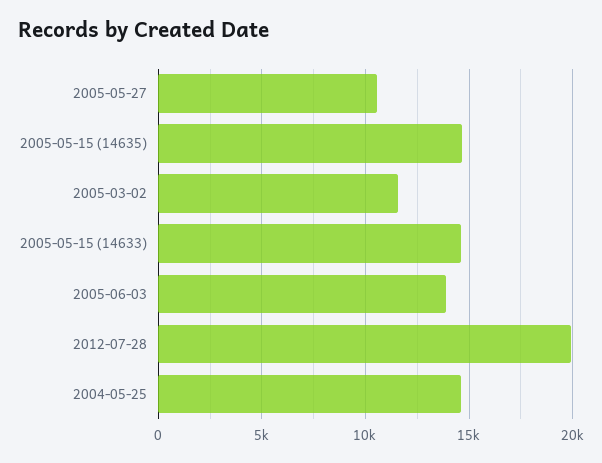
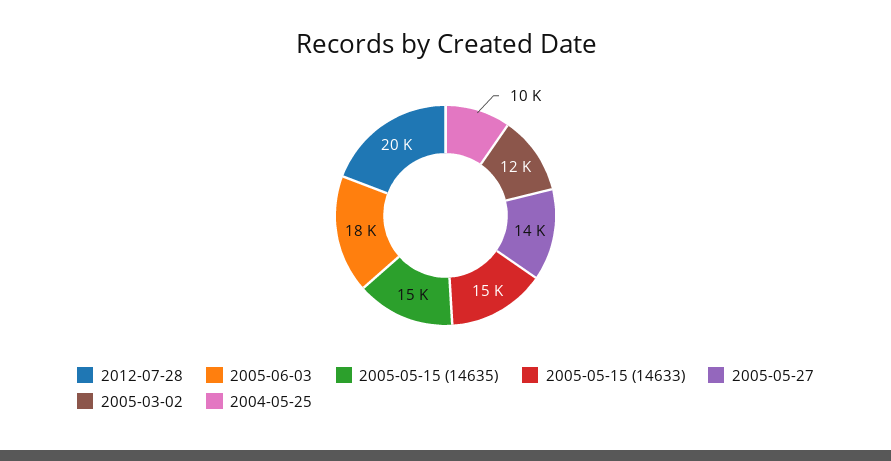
  {
-   "2005-05-27": 10500,
+   "2005-05-27": 14000,
    "2005-05-15 (14635)": 15000,
    "2005-03-02": 12000,
    "2005-05-15 (14633)": 15000,
-   "2005-06-03": 14000,
+   "2005-06-03": 18000,
    "2012-07-28": 20000,
-   "2004-05-25": 14500
+   "2004-05-25": 10000
  }

